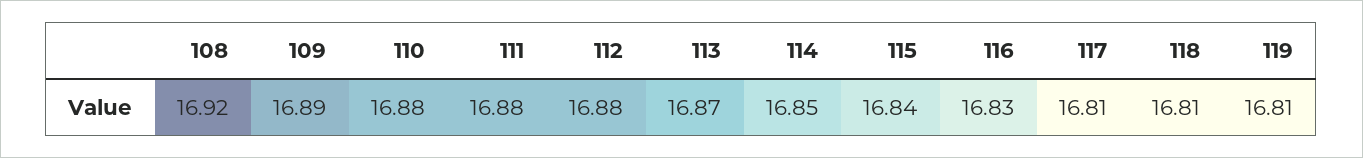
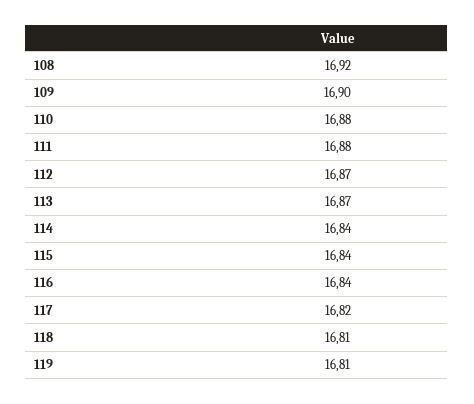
  {
    "108": 16.92,
-   "109": 16.89,
+   "109": 16.9,
    "110": 16.88,
    "111": 16.88,
-   "112": 16.88,
+   "112": 16.87,
    "113": 16.87,
-   "114": 16.85,
+   "114": 16.84,
    "115": 16.84,
-   "116": 16.83,
+   "116": 16.84,
-   "117": 16.81,
+   "117": 16.82,
    "118": 16.81,
    "119": 16.81
  }

